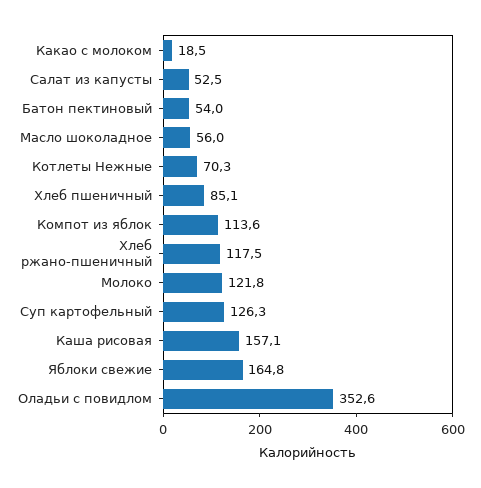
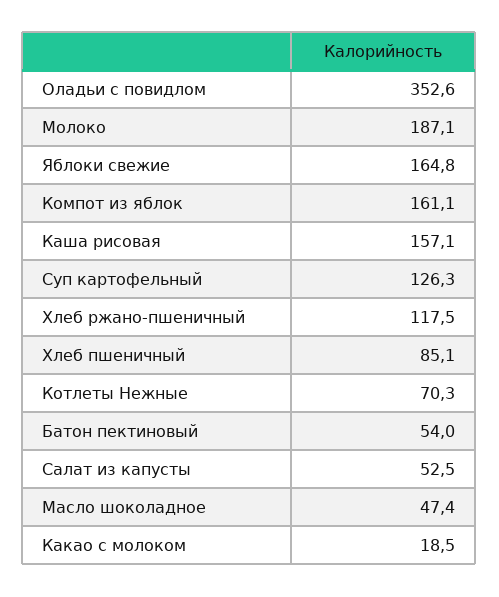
  {
    "Какао с молоком": 18.5,
    "Салат из капусты": 52.5,
    "Батон пектиновый": 54,
-   "Масло шоколадное": 56,
+   "Масло шоколадное": 47.4,
    "Котлеты Нежные": 70.3,
    "Хлеб пшеничный": 85.1,
-   "Компот из яблок": 113.6,
+   "Компот из яблок": 161.1,
    "Хлеб ржано-пшеничный": 117.5,
-   "Молоко": 121.8,
+   "Молоко": 187.1,
    "Суп картофельный": 126.3,
    "Каша рисовая": 157.1,
    "Яблоки свежие": 164.8,
    "Оладьи с повидлом": 352.6
  }

